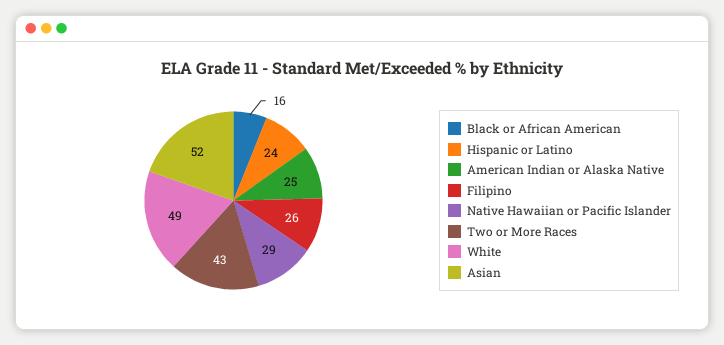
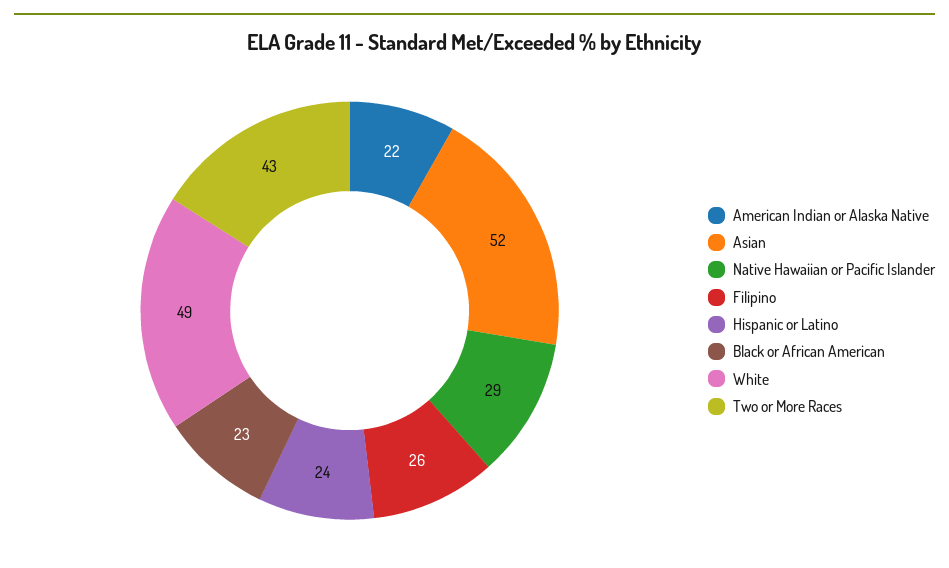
  {
-   "Black or African American": 16,
+   "Black or African American": 23,
    "Hispanic or Latino": 24,
-   "American Indian or Alaska Native": 25,
+   "American Indian or Alaska Native": 22,
    "Filipino": 26,
    "Native Hawaiian or Pacific Islander": 29,
    "Two or More Races": 43,
    "White": 49,
    "Asian": 52
  }

